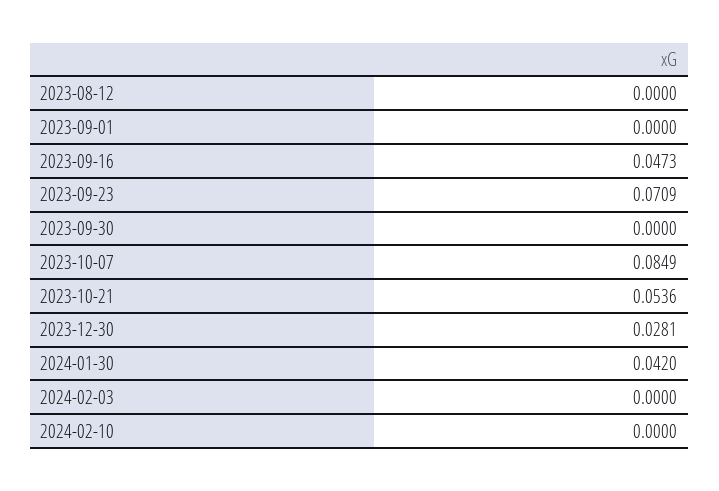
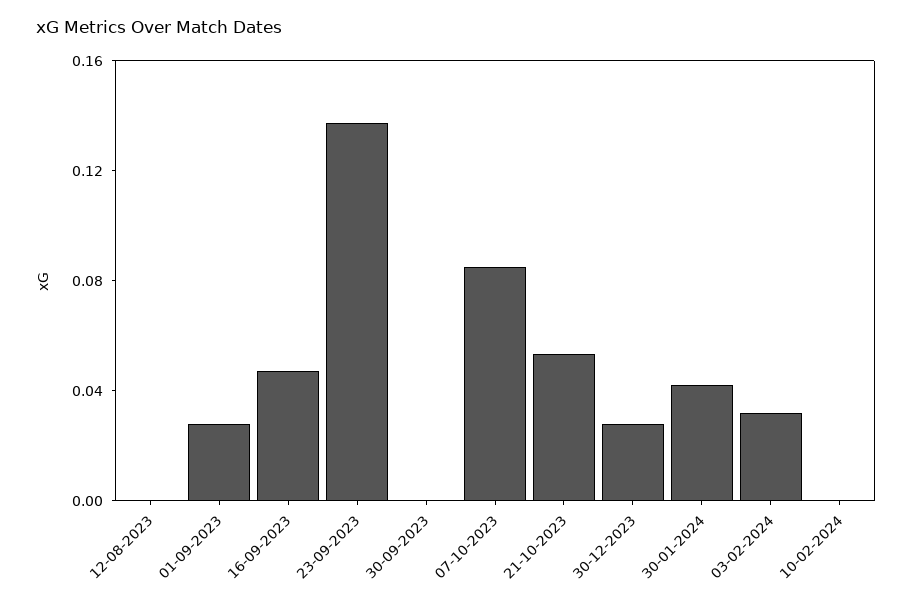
  {
    "2023-08-12": 0,
-   "2023-09-01": 0,
+   "2023-09-01": 0.03,
    "2023-09-16": 0.0473,
-   "2023-09-23": 0.0709,
+   "2023-09-23": 0.14,
    "2023-09-30": 0,
    "2023-10-07": 0.0849,
    "2023-10-21": 0.0536,
    "2023-12-30": 0.0281,
    "2024-01-30": 0.042,
-   "2024-02-03": 0,
+   "2024-02-03": 0.03,
    "2024-02-10": 0
  }

